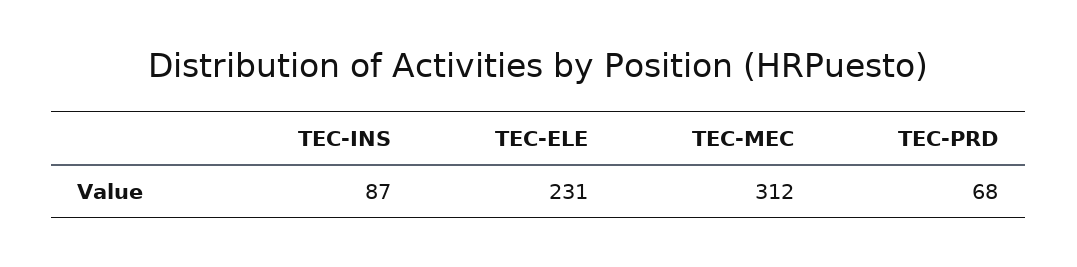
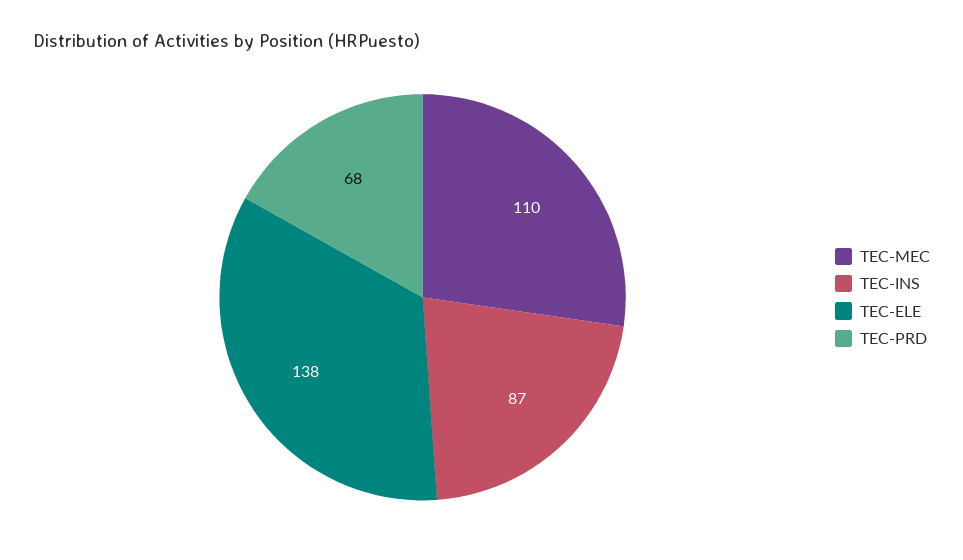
  {
    "TEC-INS": 87,
-   "TEC-ELE": 231,
+   "TEC-ELE": 138,
-   "TEC-MEC": 312,
+   "TEC-MEC": 110,
    "TEC-PRD": 68
  }

